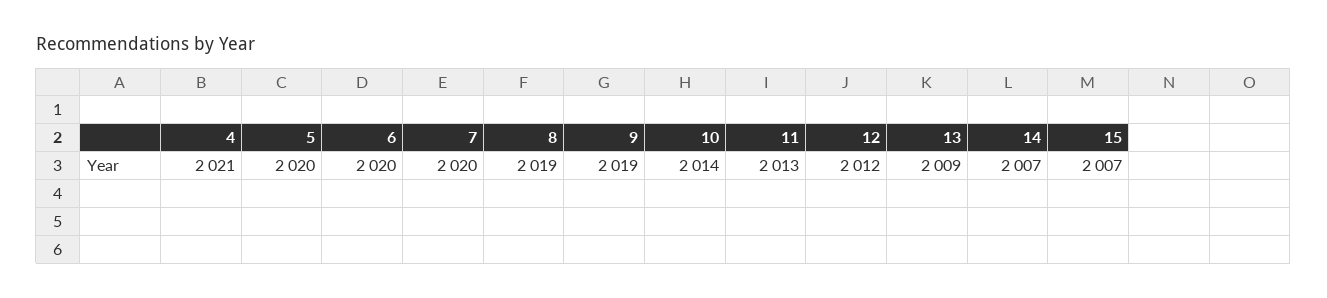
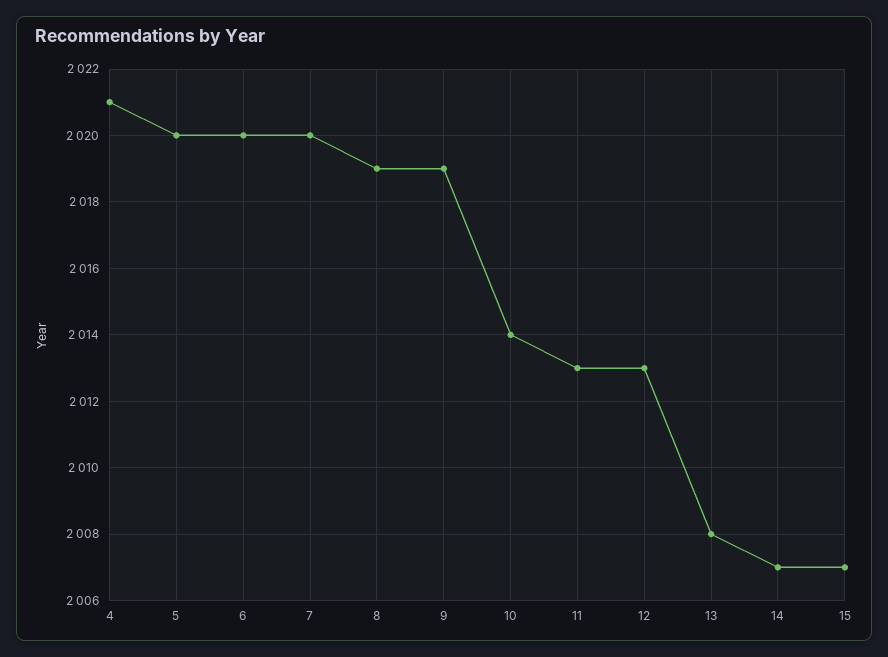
  {
    "4": 2021,
    "5": 2020,
    "6": 2020,
    "7": 2020,
    "8": 2019,
    "9": 2019,
    "10": 2014,
    "11": 2013,
-   "12": 2012,
+   "12": 2013,
-   "13": 2009,
+   "13": 2008,
    "14": 2007,
    "15": 2007
  }

